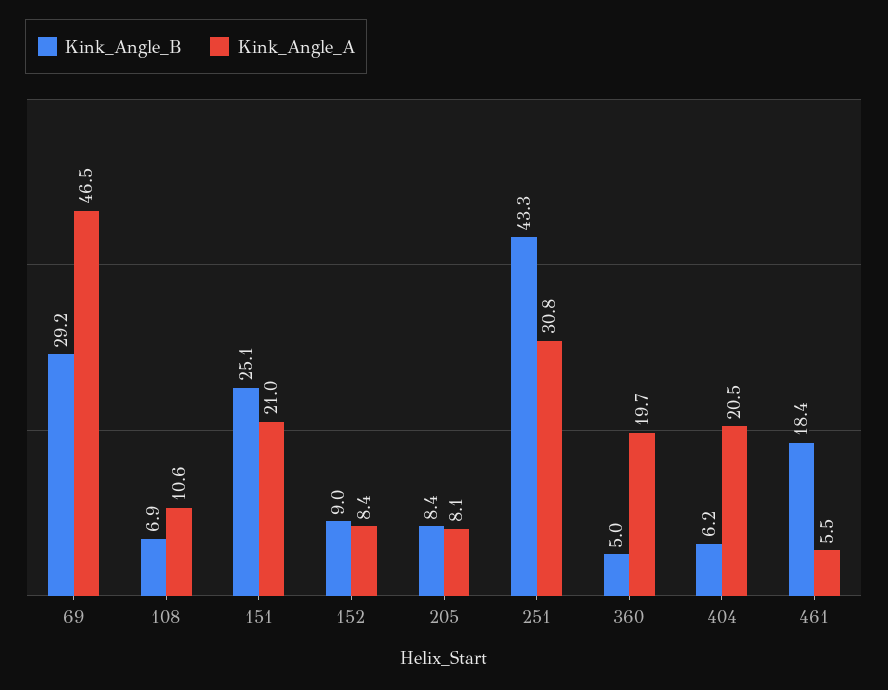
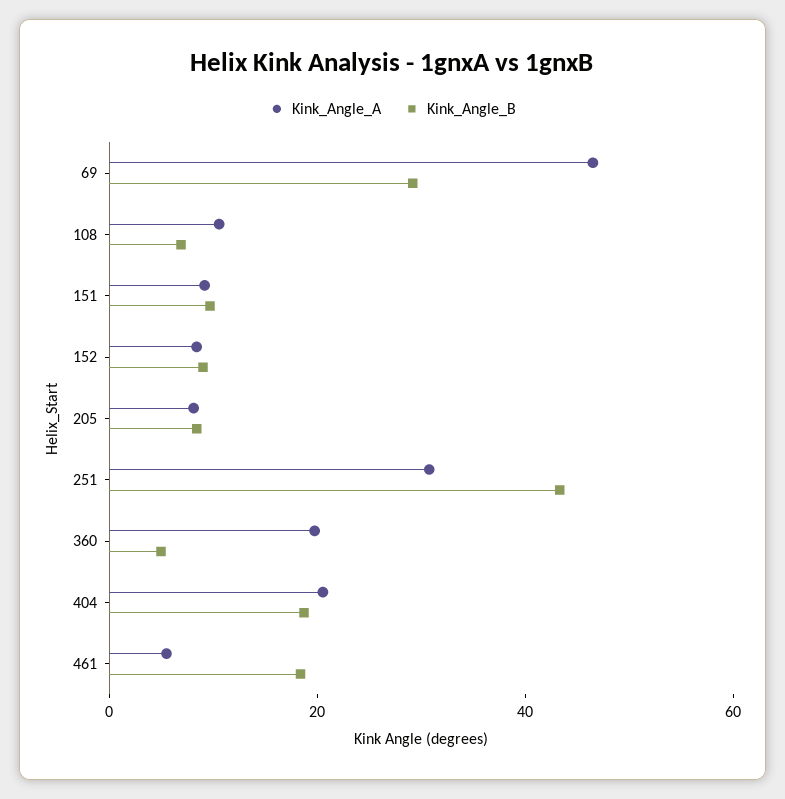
  {
    "Kink_Angle_B": {
      "69": 29.2,
      "108": 6.9,
-     "151": 25.1,
+     "151": 10,
      "152": 9,
      "205": 8.4,
      "251": 43.3,
      "360": 5,
-     "404": 6.2,
+     "404": 20,
      "461": 18.4
    },
    "Kink_Angle_A": {
      "69": 46.5,
      "108": 10.6,
-     "151": 21,
+     "151": 10,
      "152": 8.4,
      "205": 8.1,
      "251": 30.8,
      "360": 19.7,
      "404": 20.5,
      "461": 5.5
    }
  }

